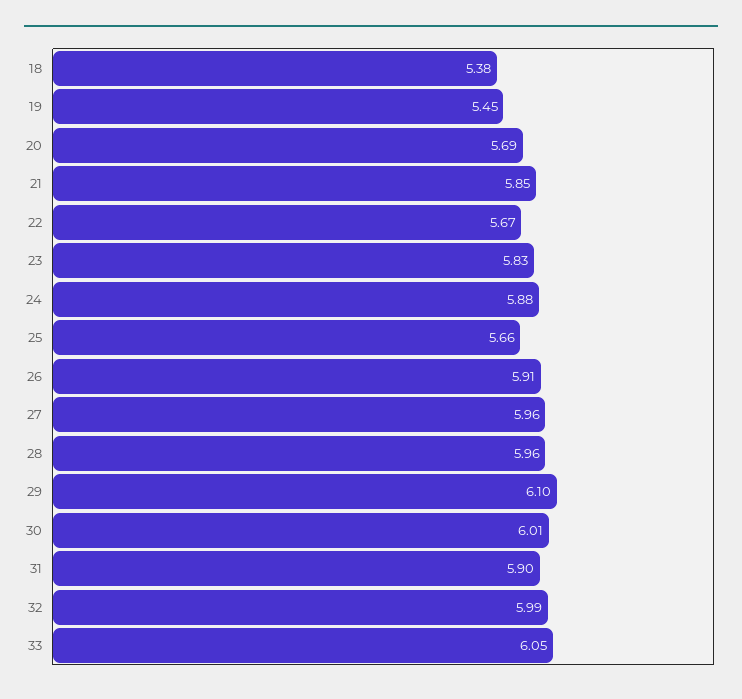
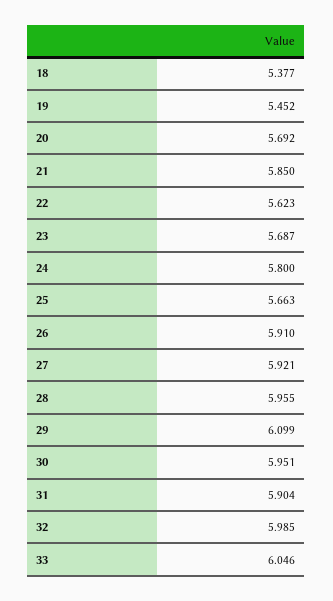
  {
    "18": 5.377,
    "19": 5.452,
    "20": 5.692,
    "21": 5.85,
-   "22": 5.67,
+   "22": 5.623,
-   "23": 5.83,
+   "23": 5.687,
-   "24": 5.88,
+   "24": 5.8,
    "25": 5.663,
    "26": 5.91,
-   "27": 5.96,
+   "27": 5.921,
    "28": 5.955,
    "29": 6.099,
-   "30": 6.01,
+   "30": 5.951,
    "31": 5.904,
    "32": 5.985,
    "33": 6.046
  }

